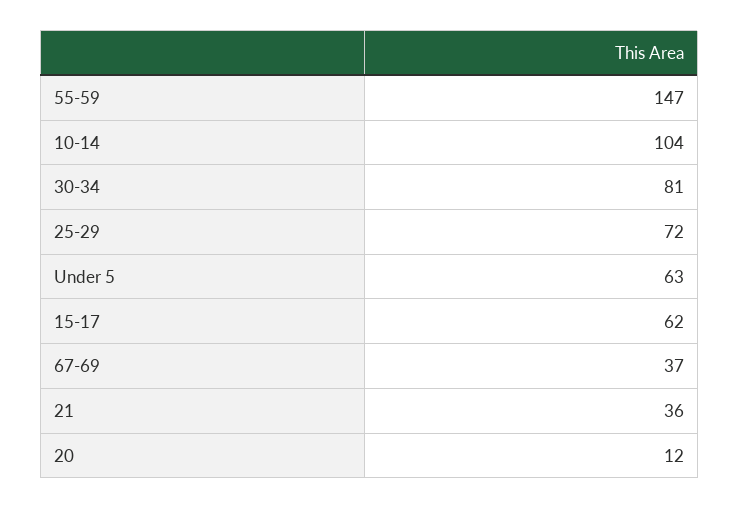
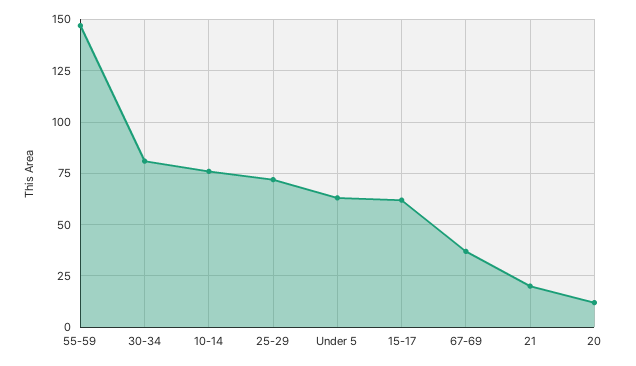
  {
    "55-59": 147,
-   "10-14": 104,
+   "10-14": 75,
    "30-34": 81,
    "25-29": 72,
    "Under 5": 63,
    "15-17": 62,
    "67-69": 37,
-   "21": 36,
+   "21": 20,
    "20": 12
  }

